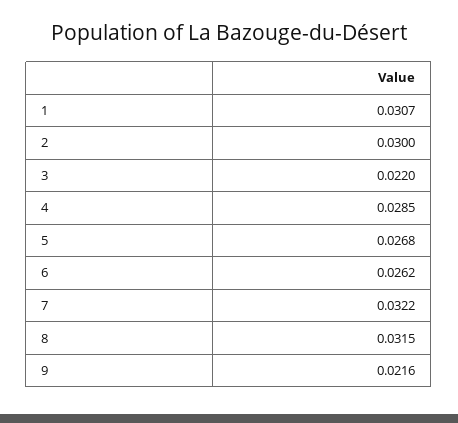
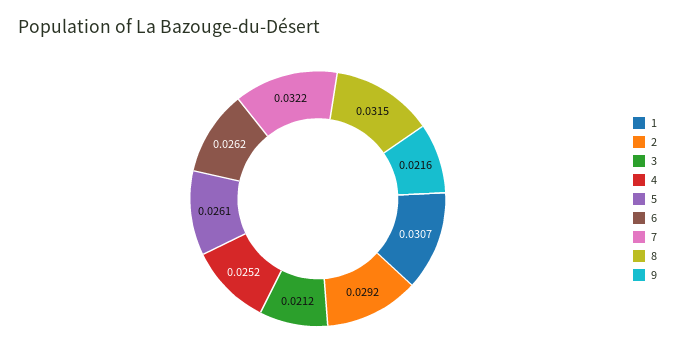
  {
    "1": 0.0307,
-   "2": 0.03,
+   "2": 0.0292,
-   "3": 0.022,
+   "3": 0.0212,
-   "4": 0.0285,
+   "4": 0.0252,
-   "5": 0.0268,
+   "5": 0.0261,
    "6": 0.0262,
    "7": 0.0322,
    "8": 0.0315,
    "9": 0.0216
  }

